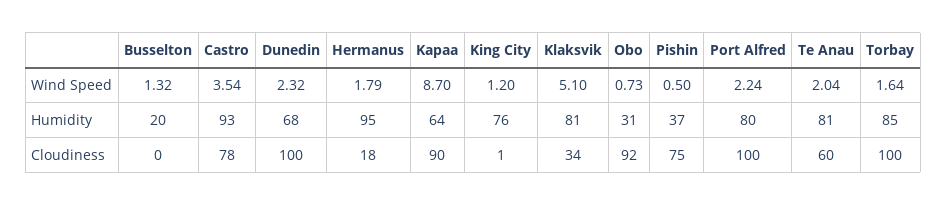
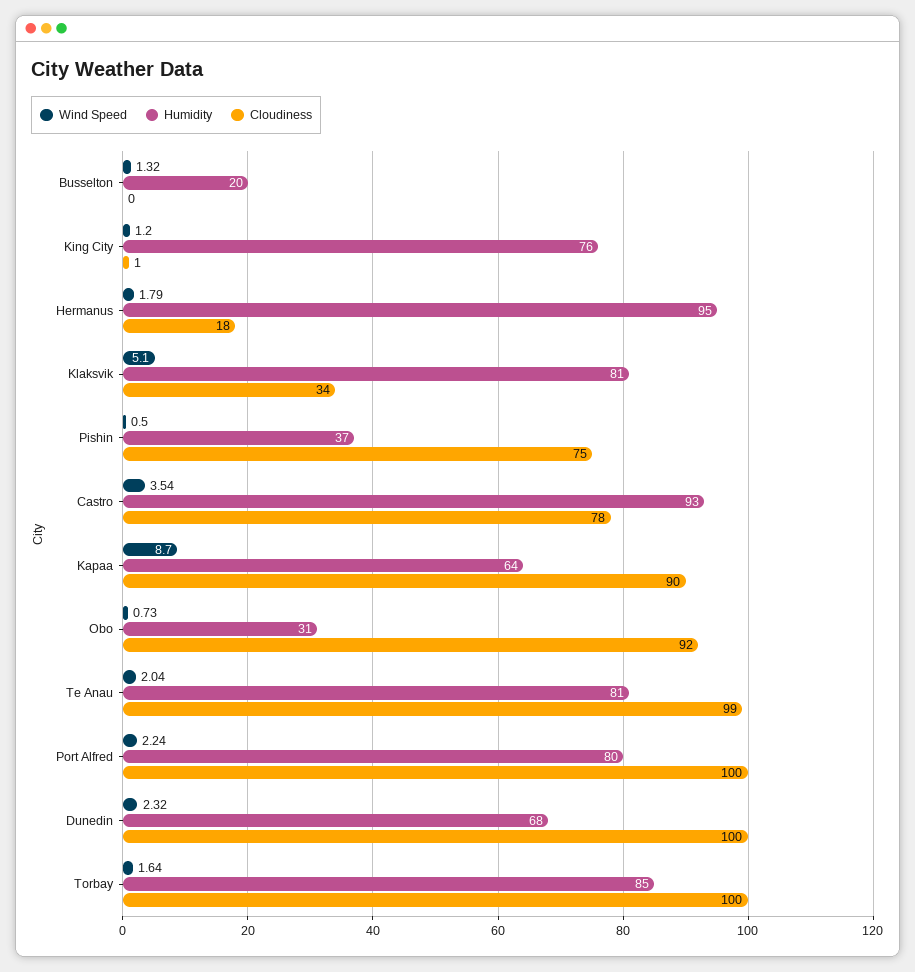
  {
    "Wind Speed": {
      "Busselton": 1.32,
      "Castro": 3.54,
      "Dunedin": 2.32,
      "Hermanus": 1.79,
      "Kapaa": 8.7,
      "King City": 1.2,
      "Klaksvik": 5.1,
      "Obo": 0.73,
      "Pishin": 0.5,
      "Port Alfred": 2.24,
      "Te Anau": 2.04,
      "Torbay": 1.64
    },
    "Humidity": {
      "Busselton": 20,
      "Castro": 93,
      "Dunedin": 68,
      "Hermanus": 95,
      "Kapaa": 64,
      "King City": 76,
      "Klaksvik": 81,
      "Obo": 31,
      "Pishin": 37,
      "Port Alfred": 80,
      "Te Anau": 81,
      "Torbay": 85
    },
    "Cloudiness": {
      "Busselton": 0,
      "Castro": 78,
      "Dunedin": 100,
      "Hermanus": 18,
      "Kapaa": 90,
      "King City": 1,
      "Klaksvik": 34,
      "Obo": 92,
      "Pishin": 75,
      "Port Alfred": 100,
-     "Te Anau": 60,
+     "Te Anau": 99,
      "Torbay": 100
    }
  }

